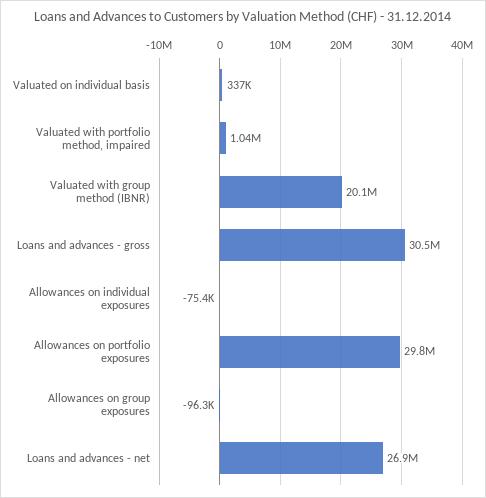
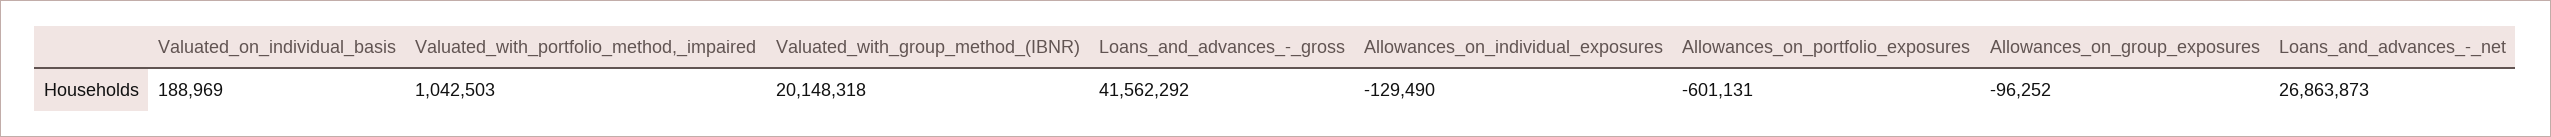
  {
-   "Valuated on individual basis": 337000,
+   "Valuated on individual basis": 188969,
    "Valuated with portfolio method, impaired": 1042503,
    "Valuated with group method (IBNR)": 20148318,
-   "Loans and advances - gross": 30500000,
+   "Loans and advances - gross": 41562292,
-   "Allowances on individual exposures": -75400,
+   "Allowances on individual exposures": -129490,
-   "Allowances on portfolio exposures": 29800000,
+   "Allowances on portfolio exposures": -601131,
    "Allowances on group exposures": -96252,
    "Loans and advances - net": 26863873
  }

